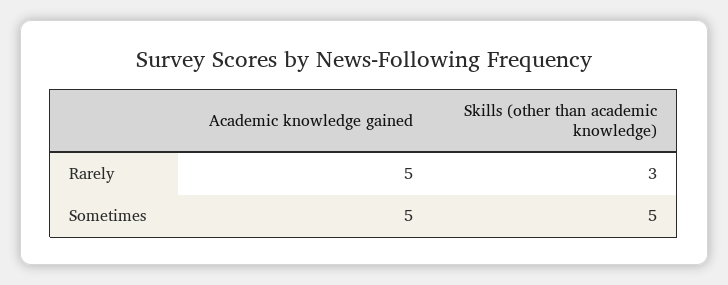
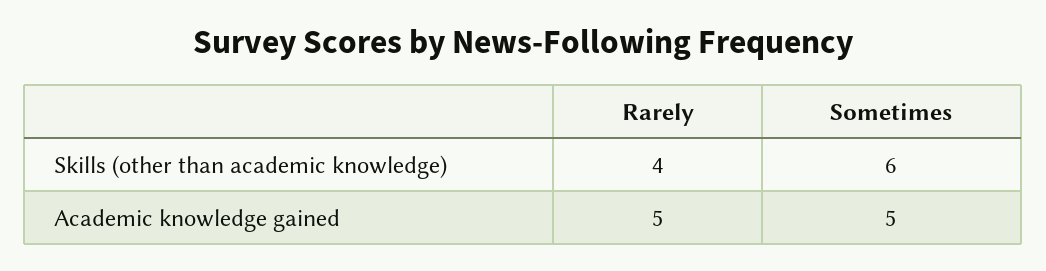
  {
    "Academic knowledge gained": {
      "Rarely": 5,
      "Sometimes": 5
    },
    "Skills (other than academic knowledge)": {
-     "Rarely": 3,
+     "Rarely": 4,
-     "Sometimes": 5
+     "Sometimes": 6
    }
  }

